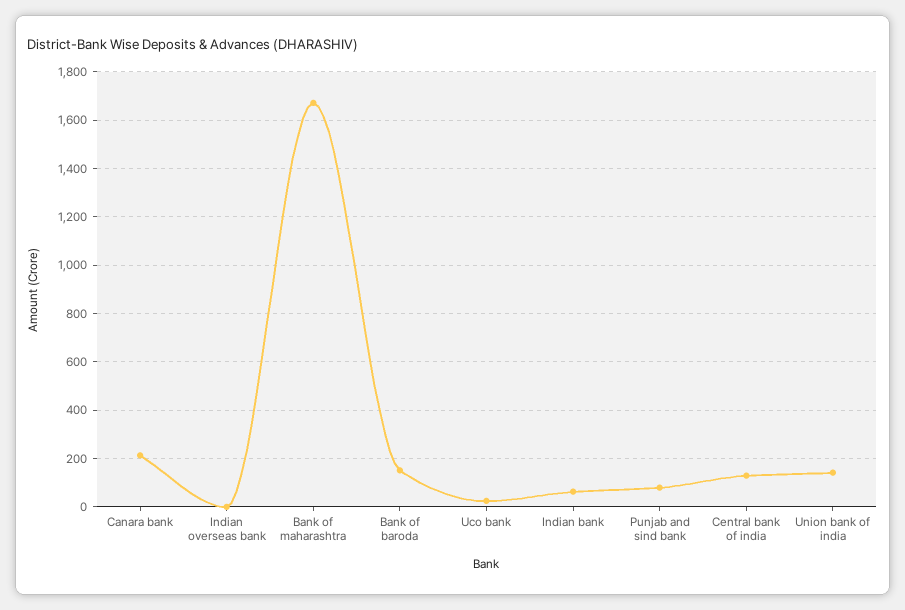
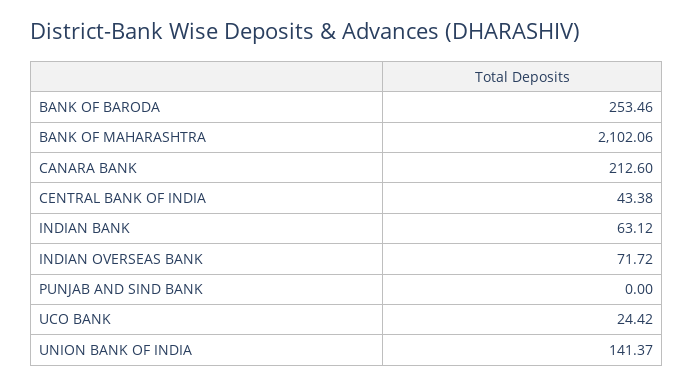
  {
    "Canara bank": 212.6,
-   "Indian overseas bank": 0,
+   "Indian overseas bank": 71.72,
-   "Bank of maharashtra": 1675,
+   "Bank of maharashtra": 2102.06,
-   "Bank of baroda": 150,
+   "Bank of baroda": 253.46,
    "Uco bank": 24.42,
    "Indian bank": 63.12,
-   "Punjab and sind bank": 75,
+   "Punjab and sind bank": 0,
-   "Central bank of india": 125,
+   "Central bank of india": 43.38,
    "Union bank of india": 141.37
  }

